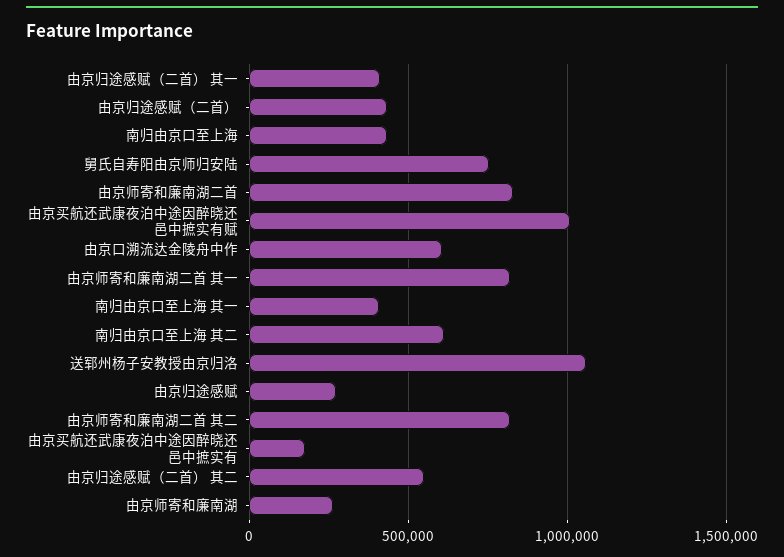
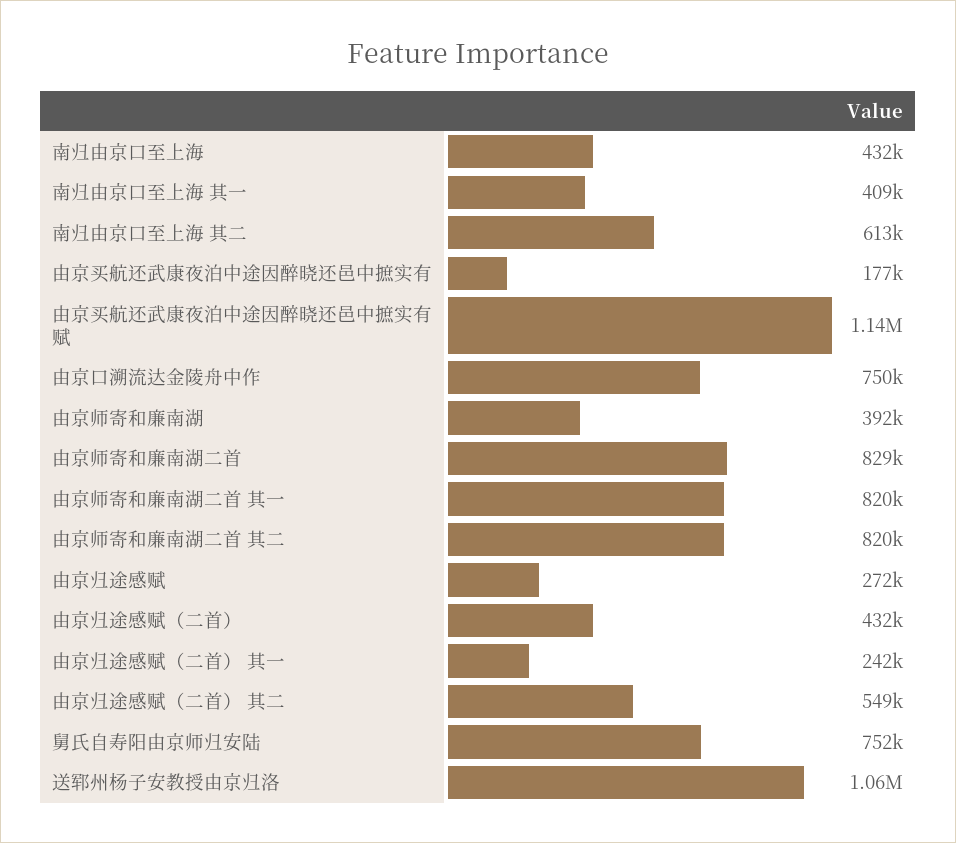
  {
-   "由京归途感赋（二首） 其一": 400000,
+   "由京归途感赋（二首） 其一": 242000,
    "由京归途感赋（二首）": 432000,
    "南归由京口至上海": 432000,
    "舅氏自寿阳由京师归安陆": 752000,
    "由京师寄和廉南湖二首": 829000,
-   "由京买航还武康夜泊中途因醉晓还邑中摭实有赋": 1000000,
+   "由京买航还武康夜泊中途因醉晓还邑中摭实有赋": 1140000,
-   "由京口溯流达金陵舟中作": 600000,
+   "由京口溯流达金陵舟中作": 750000,
    "由京师寄和廉南湖二首 其一": 820000,
    "南归由京口至上海 其一": 409000,
    "南归由京口至上海 其二": 613000,
    "送郓州杨子安教授由京归洛": 1060000,
    "由京归途感赋": 272000,
    "由京师寄和廉南湖二首 其二": 820000,
    "由京买航还武康夜泊中途因醉晓还邑中摭实有": 177000,
    "由京归途感赋（二首） 其二": 549000,
-   "由京师寄和廉南湖": 250000
+   "由京师寄和廉南湖": 392000
  }

